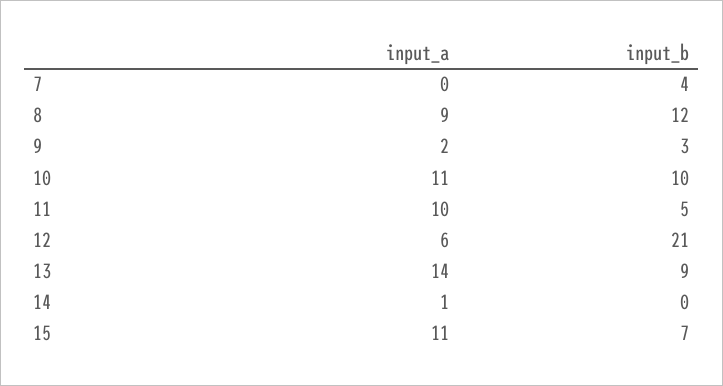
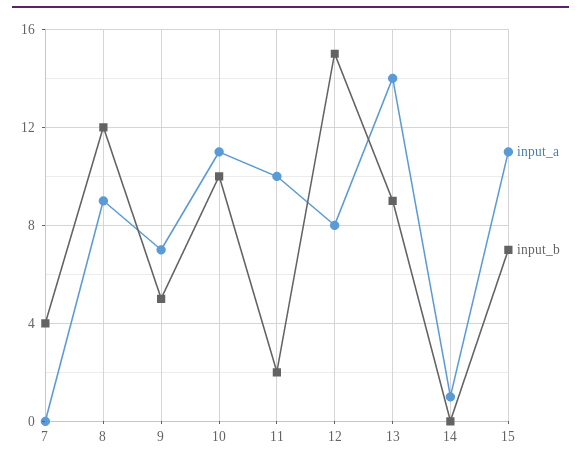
  {
    "input_a": {
      "7": 0,
      "8": 9,
-     "9": 2,
+     "9": 7,
      "10": 11,
      "11": 10,
-     "12": 6,
+     "12": 8,
      "13": 14,
      "14": 1,
      "15": 11
    },
    "input_b": {
      "7": 4,
      "8": 12,
-     "9": 3,
+     "9": 5,
      "10": 10,
-     "11": 5,
+     "11": 2,
-     "12": 21,
+     "12": 15,
      "13": 9,
      "14": 0,
      "15": 7
    }
  }

